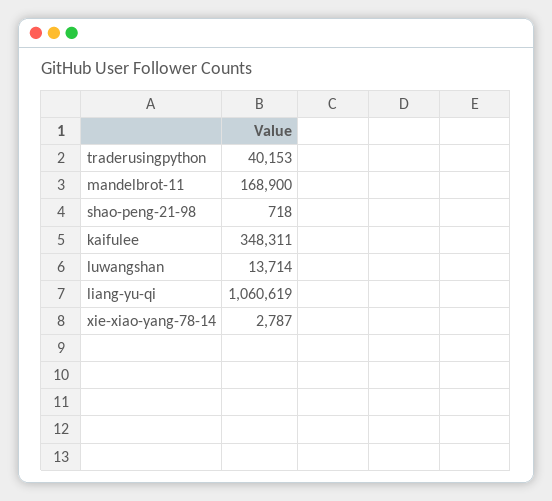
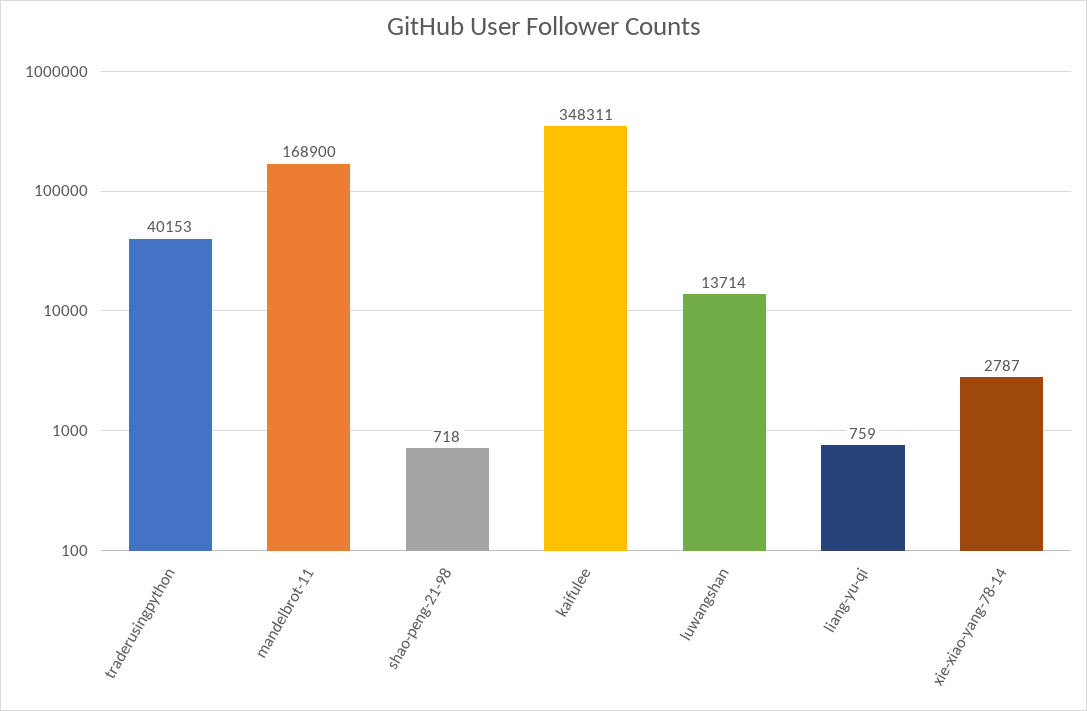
  {
    "traderusingpython": 40153,
    "mandelbrot-11": 168900,
    "shao-peng-21-98": 718,
    "kaifulee": 348311,
    "luwangshan": 13714,
-   "liang-yu-qi": 1060619,
+   "liang-yu-qi": 759,
    "xie-xiao-yang-78-14": 2787
  }

